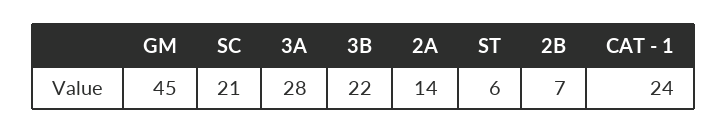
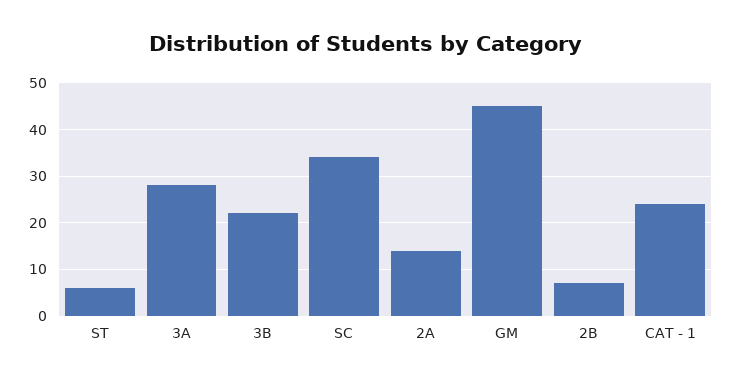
  {
    "GM": 45,
-   "SC": 21,
+   "SC": 35,
    "3A": 28,
    "3B": 22,
    "2A": 14,
    "ST": 6,
    "2B": 7,
    "CAT - 1": 24
  }

